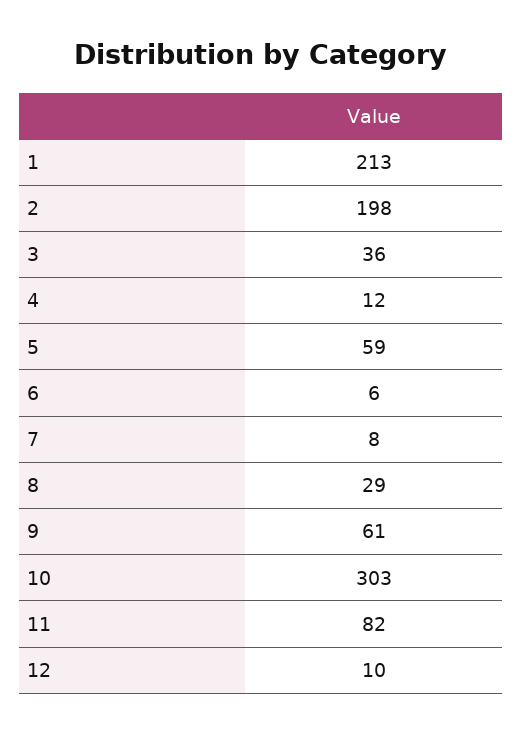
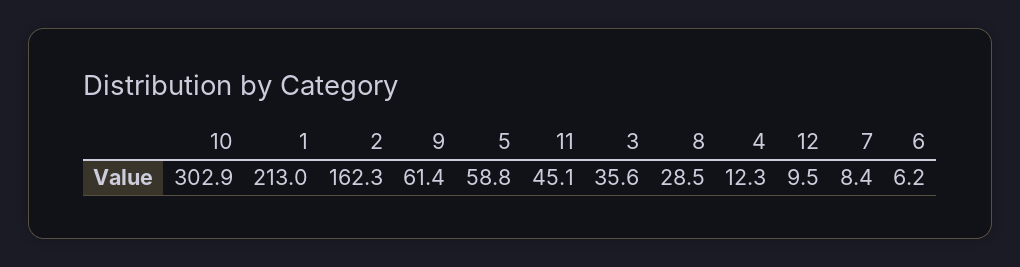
  {
    "1": 213,
-   "2": 198,
+   "2": 162.3,
    "3": 35.6,
    "4": 12.3,
    "5": 58.8,
    "6": 6.2,
    "7": 8.4,
    "8": 28.5,
    "9": 61.4,
    "10": 302.9,
-   "11": 82,
+   "11": 45.1,
    "12": 9.5
  }

